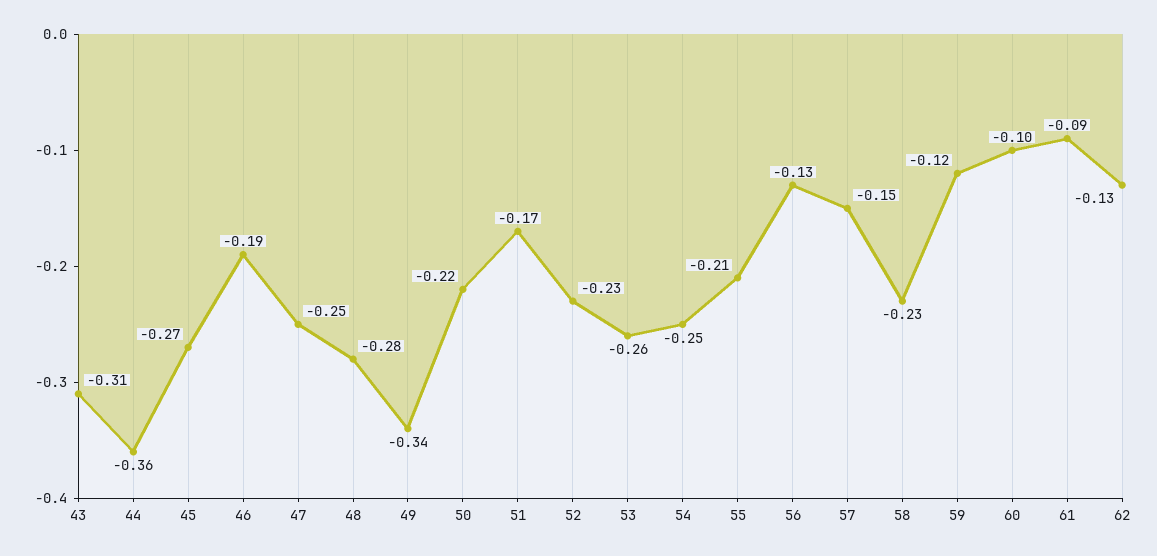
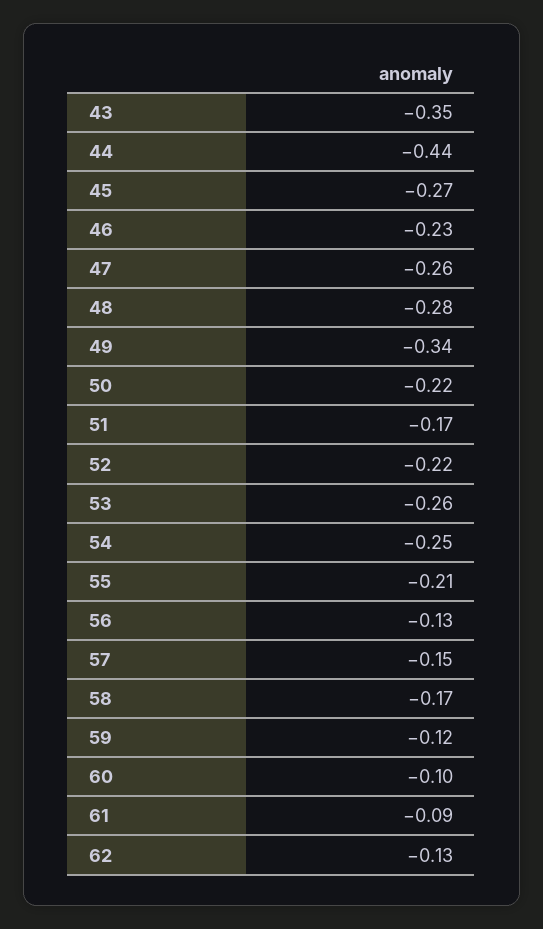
  {
-   "43": -0.31,
+   "43": -0.35,
-   "44": -0.36,
+   "44": -0.44,
    "45": -0.27,
-   "46": -0.19,
+   "46": -0.23,
-   "47": -0.25,
+   "47": -0.26,
    "48": -0.28,
    "49": -0.34,
    "50": -0.22,
    "51": -0.17,
-   "52": -0.23,
+   "52": -0.22,
    "53": -0.26,
    "54": -0.25,
    "55": -0.21,
    "56": -0.13,
    "57": -0.15,
-   "58": -0.23,
+   "58": -0.17,
    "59": -0.12,
    "60": -0.1,
    "61": -0.09,
    "62": -0.13
  }

